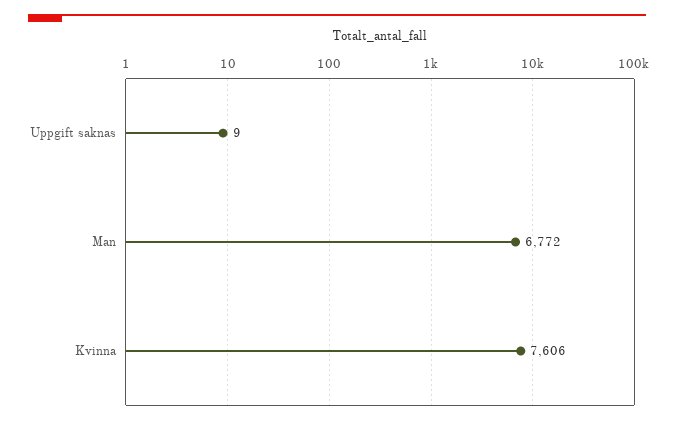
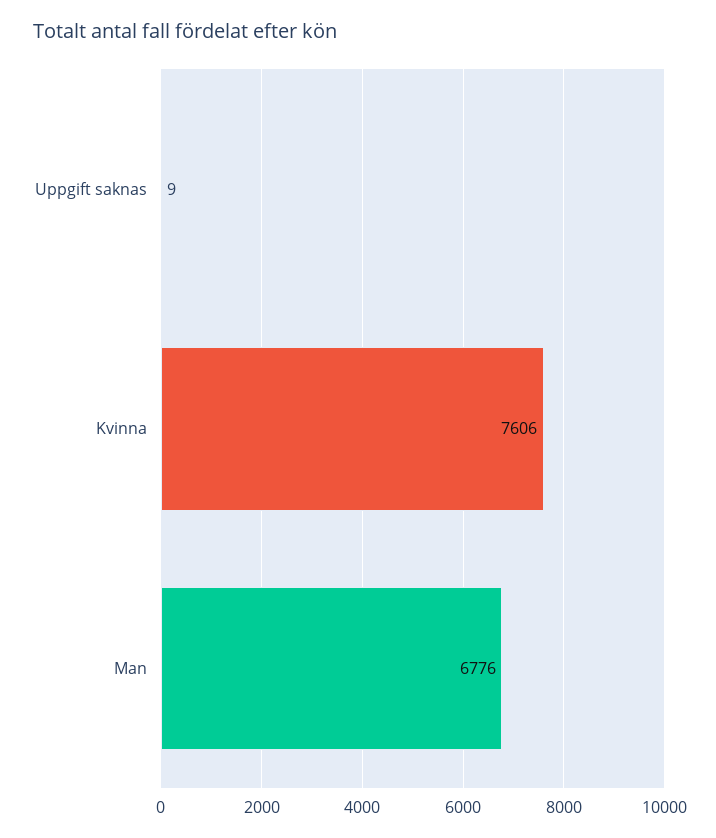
  {
    "Uppgift saknas": 9,
-   "Man": 6772,
+   "Man": 6776,
    "Kvinna": 7606
  }

